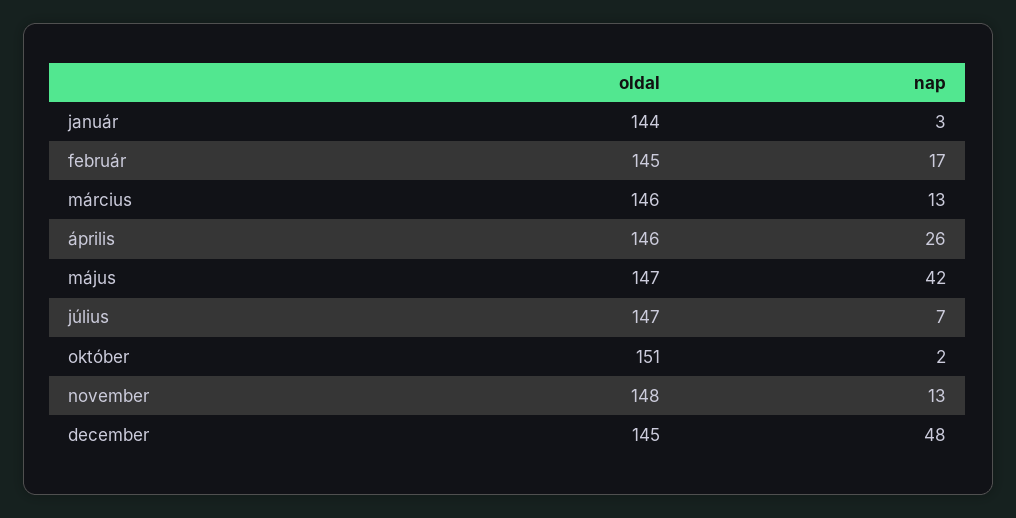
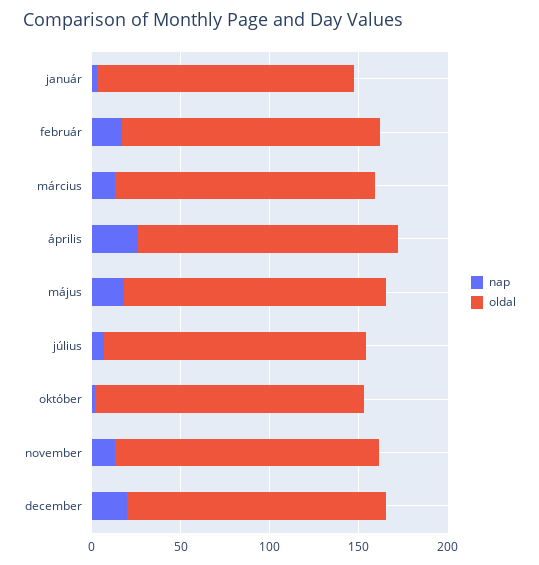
  {
    "oldal": {
      "január": 144,
      "február": 145,
      "március": 146,
      "április": 146,
      "május": 147,
      "július": 147,
      "október": 151,
      "november": 148,
      "december": 145
    },
    "nap": {
      "január": 3,
      "február": 17,
      "március": 13,
      "április": 26,
-     "május": 42,
+     "május": 20,
      "július": 7,
      "október": 2,
      "november": 13,
-     "december": 48
+     "december": 20
    }
  }

